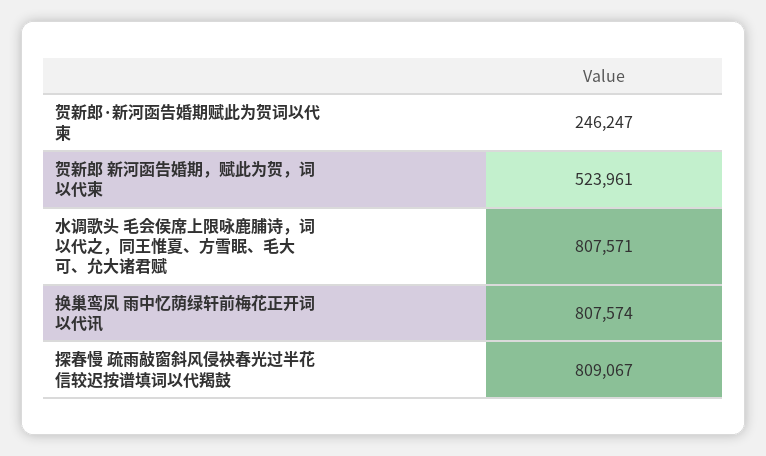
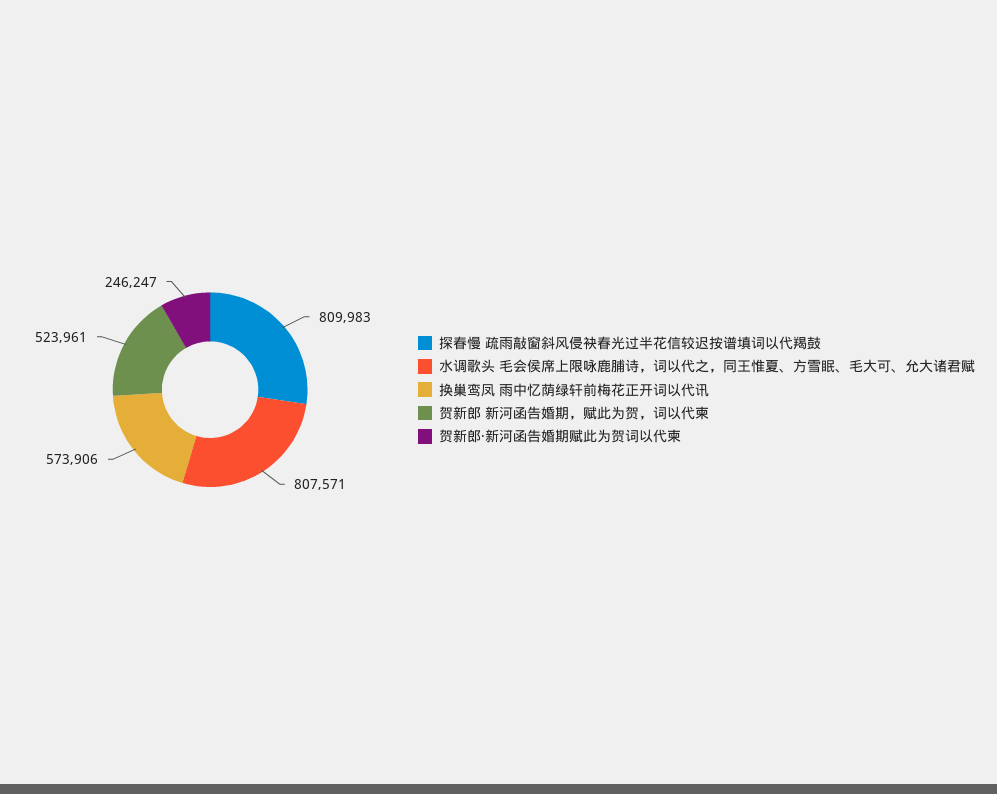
  {
    "贺新郎·新河函告婚期赋此为贺词以代柬": 246247,
    "贺新郎 新河函告婚期，赋此为贺，词以代柬": 523961,
    "水调歌头 毛会侯席上限咏鹿脯诗，词以代之，同王惟夏、方雪眠、毛大可、允大诸君赋": 807571,
-   "换巢鸾凤 雨中忆荫绿轩前梅花正开词以代讯": 807574,
+   "换巢鸾凤 雨中忆荫绿轩前梅花正开词以代讯": 573906,
-   "探春慢 疏雨敲窗斜风侵袂春光过半花信较迟按谱填词以代羯鼓": 809067
+   "探春慢 疏雨敲窗斜风侵袂春光过半花信较迟按谱填词以代羯鼓": 809983
  }

